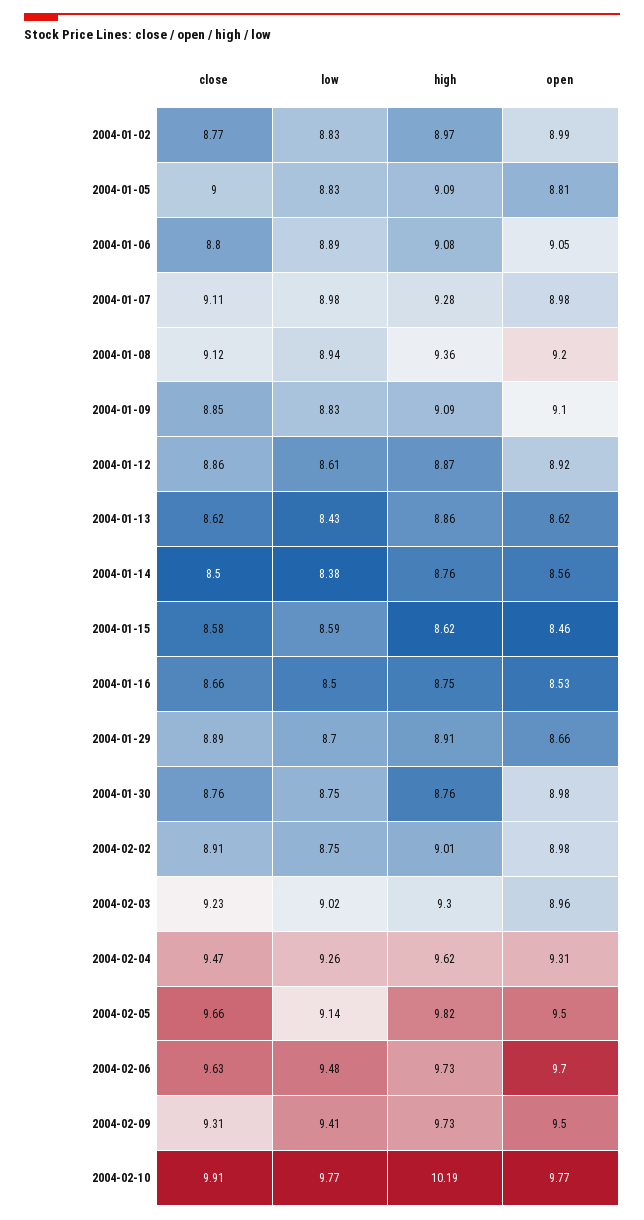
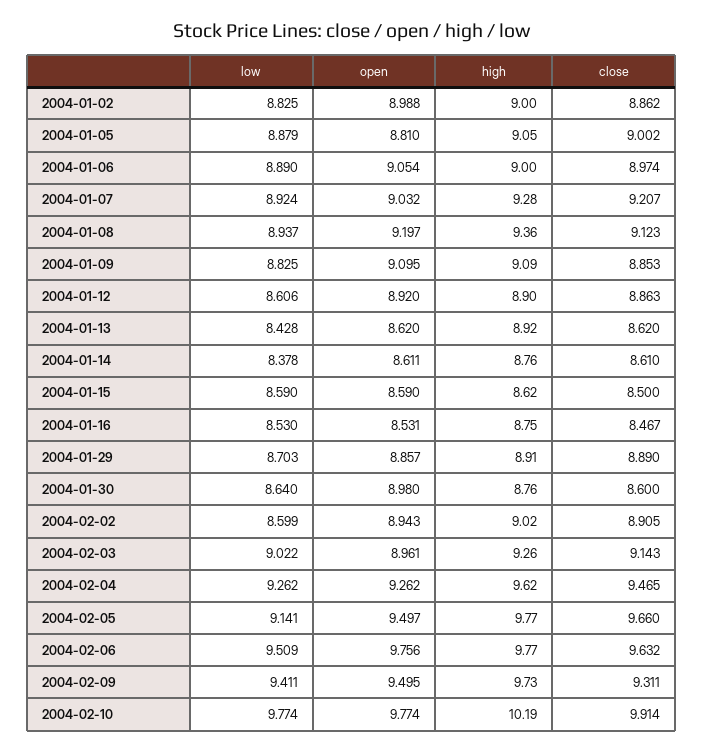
  {
    "close": {
-     "2004-01-02": 8.77,
+     "2004-01-02": 8.862,
      "2004-01-05": 9.002,
-     "2004-01-06": 8.8,
+     "2004-01-06": 8.974,
-     "2004-01-07": 9.11,
+     "2004-01-07": 9.207,
      "2004-01-08": 9.123,
      "2004-01-09": 8.853,
      "2004-01-12": 8.863,
      "2004-01-13": 8.62,
-     "2004-01-14": 8.5,
+     "2004-01-14": 8.61,
-     "2004-01-15": 8.58,
+     "2004-01-15": 8.5,
-     "2004-01-16": 8.66,
+     "2004-01-16": 8.467,
      "2004-01-29": 8.89,
-     "2004-01-30": 8.76,
+     "2004-01-30": 8.6,
      "2004-02-02": 8.905,
-     "2004-02-03": 9.23,
+     "2004-02-03": 9.143,
      "2004-02-04": 9.465,
      "2004-02-05": 9.66,
      "2004-02-06": 9.632,
      "2004-02-09": 9.311,
      "2004-02-10": 9.914
    },
    "low": {
      "2004-01-02": 8.825,
-     "2004-01-05": 8.83,
+     "2004-01-05": 8.879,
      "2004-01-06": 8.89,
-     "2004-01-07": 8.98,
+     "2004-01-07": 8.924,
      "2004-01-08": 8.937,
      "2004-01-09": 8.825,
      "2004-01-12": 8.606,
      "2004-01-13": 8.428,
      "2004-01-14": 8.378,
      "2004-01-15": 8.59,
-     "2004-01-16": 8.5,
+     "2004-01-16": 8.53,
      "2004-01-29": 8.703,
-     "2004-01-30": 8.75,
+     "2004-01-30": 8.64,
-     "2004-02-02": 8.75,
+     "2004-02-02": 8.599,
      "2004-02-03": 9.022,
      "2004-02-04": 9.262,
      "2004-02-05": 9.141,
-     "2004-02-06": 9.48,
+     "2004-02-06": 9.509,
      "2004-02-09": 9.411,
      "2004-02-10": 9.774
    },
    "high": {
-     "2004-01-02": 8.97,
+     "2004-01-02": 9,
-     "2004-01-05": 9.09,
+     "2004-01-05": 9.05,
-     "2004-01-06": 9.08,
+     "2004-01-06": 9,
      "2004-01-07": 9.28,
      "2004-01-08": 9.36,
      "2004-01-09": 9.09,
-     "2004-01-12": 8.87,
+     "2004-01-12": 8.9,
-     "2004-01-13": 8.86,
+     "2004-01-13": 8.92,
      "2004-01-14": 8.76,
      "2004-01-15": 8.62,
      "2004-01-16": 8.75,
      "2004-01-29": 8.91,
      "2004-01-30": 8.76,
-     "2004-02-02": 9.01,
+     "2004-02-02": 9.02,
-     "2004-02-03": 9.3,
+     "2004-02-03": 9.26,
      "2004-02-04": 9.62,
-     "2004-02-05": 9.82,
+     "2004-02-05": 9.77,
-     "2004-02-06": 9.73,
+     "2004-02-06": 9.77,
      "2004-02-09": 9.73,
      "2004-02-10": 10.19
    },
    "open": {
      "2004-01-02": 8.988,
      "2004-01-05": 8.81,
      "2004-01-06": 9.054,
-     "2004-01-07": 8.98,
+     "2004-01-07": 9.032,
      "2004-01-08": 9.197,
      "2004-01-09": 9.095,
      "2004-01-12": 8.92,
      "2004-01-13": 8.62,
-     "2004-01-14": 8.56,
+     "2004-01-14": 8.611,
-     "2004-01-15": 8.46,
+     "2004-01-15": 8.59,
      "2004-01-16": 8.531,
-     "2004-01-29": 8.66,
+     "2004-01-29": 8.857,
      "2004-01-30": 8.98,
-     "2004-02-02": 8.98,
+     "2004-02-02": 8.943,
      "2004-02-03": 8.961,
-     "2004-02-04": 9.31,
+     "2004-02-04": 9.262,
      "2004-02-05": 9.497,
-     "2004-02-06": 9.7,
+     "2004-02-06": 9.756,
      "2004-02-09": 9.495,
      "2004-02-10": 9.774
    }
  }

